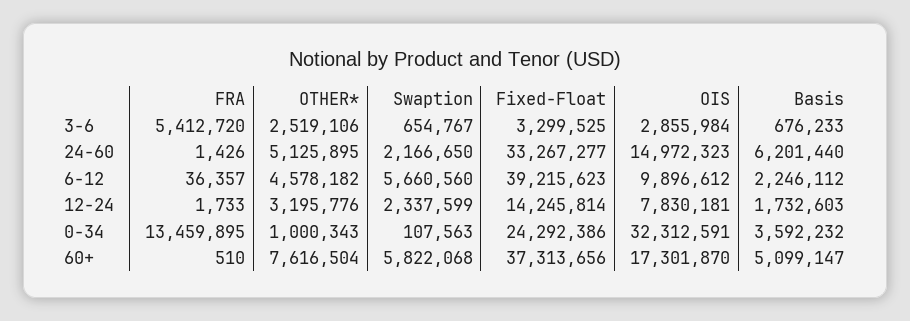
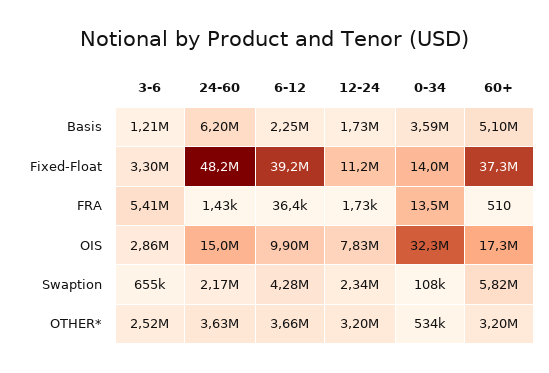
  {
    "FRA": {
      "3-6": 5412720,
      "24-60": 1426,
      "6-12": 36357,
      "12-24": 1733,
      "0-34": 13459895,
      "60+": 510
    },
    "OTHER*": {
      "3-6": 2519106,
-     "24-60": 5125895,
+     "24-60": 3630000,
-     "6-12": 4578182,
+     "6-12": 3660000,
      "12-24": 3195776,
-     "0-34": 1000343,
+     "0-34": 534000,
-     "60+": 7616504
+     "60+": 3200000
    },
    "Swaption": {
      "3-6": 654767,
      "24-60": 2166650,
-     "6-12": 5660560,
+     "6-12": 4280000,
      "12-24": 2337599,
      "0-34": 107563,
      "60+": 5822068
    },
    "Fixed-Float": {
      "3-6": 3299525,
-     "24-60": 33267277,
+     "24-60": 48200000,
      "6-12": 39215623,
-     "12-24": 14245814,
+     "12-24": 11200000,
-     "0-34": 24292386,
+     "0-34": 14000000,
      "60+": 37313656
    },
    "OIS": {
      "3-6": 2855984,
      "24-60": 14972323,
      "6-12": 9896612,
      "12-24": 7830181,
      "0-34": 32312591,
      "60+": 17301870
    },
    "Basis": {
-     "3-6": 676233,
+     "3-6": 1210000,
      "24-60": 6201440,
      "6-12": 2246112,
      "12-24": 1732603,
      "0-34": 3592232,
      "60+": 5099147
    }
  }

